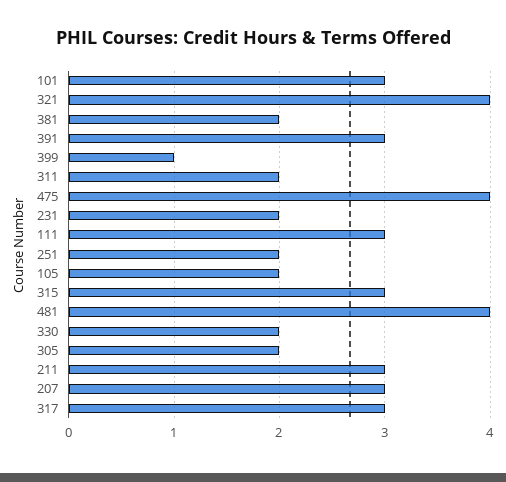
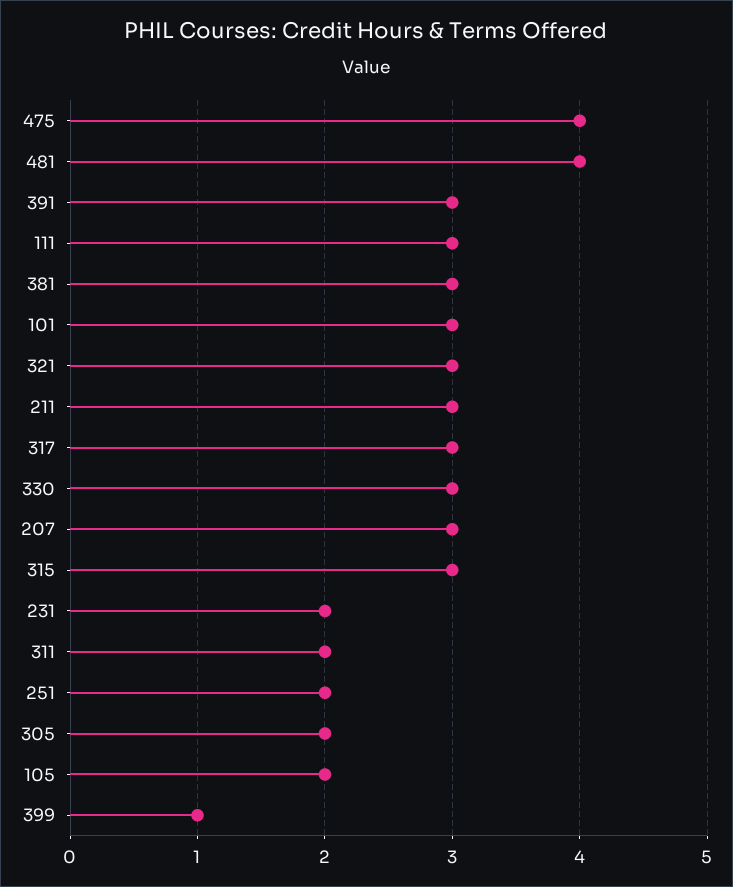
  {
    "101": 3,
-   "321": 4,
+   "321": 3,
-   "381": 2,
+   "381": 3,
    "391": 3,
    "399": 1,
    "311": 2,
    "475": 4,
    "231": 2,
    "111": 3,
    "251": 2,
    "105": 2,
    "315": 3,
    "481": 4,
-   "330": 2,
+   "330": 3,
    "305": 2,
    "211": 3,
    "207": 3,
    "317": 3
  }

